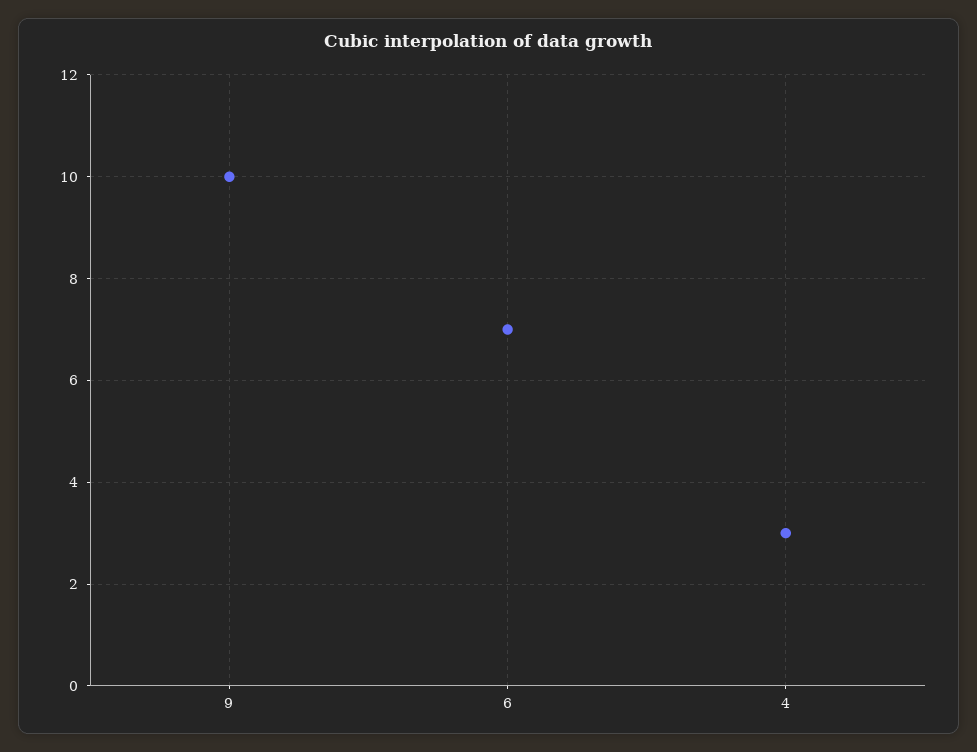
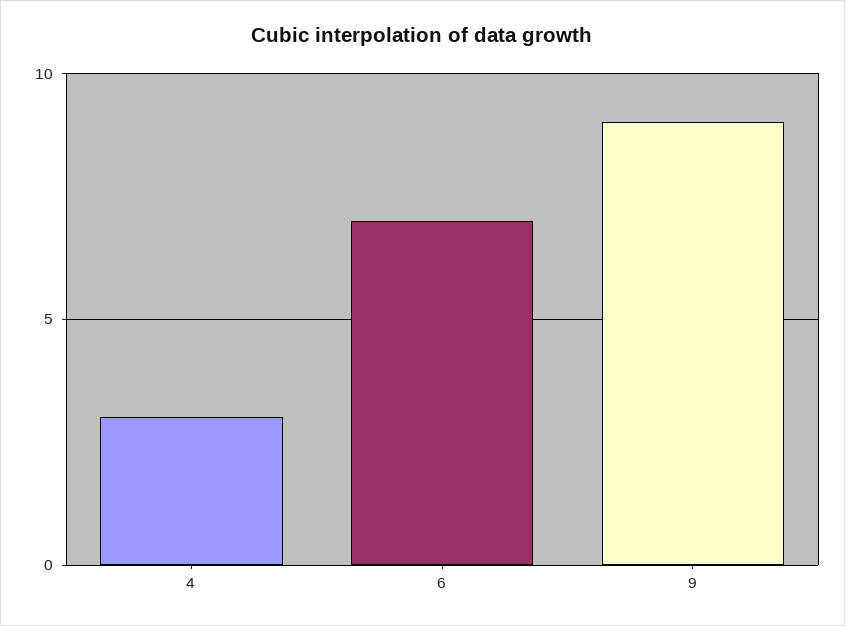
  {
-   "9": 10,
+   "9": 9,
    "6": 7,
    "4": 3
  }

